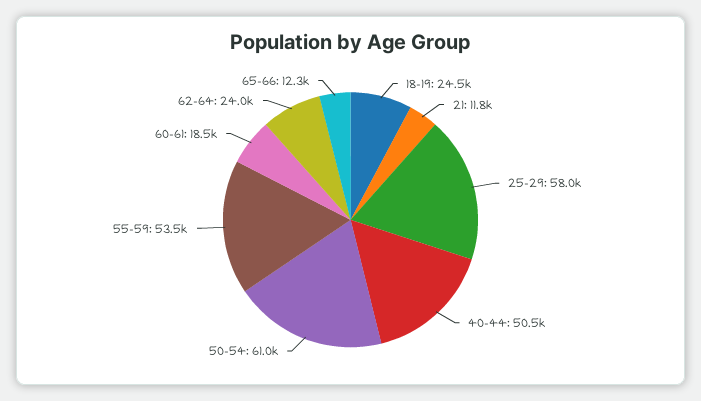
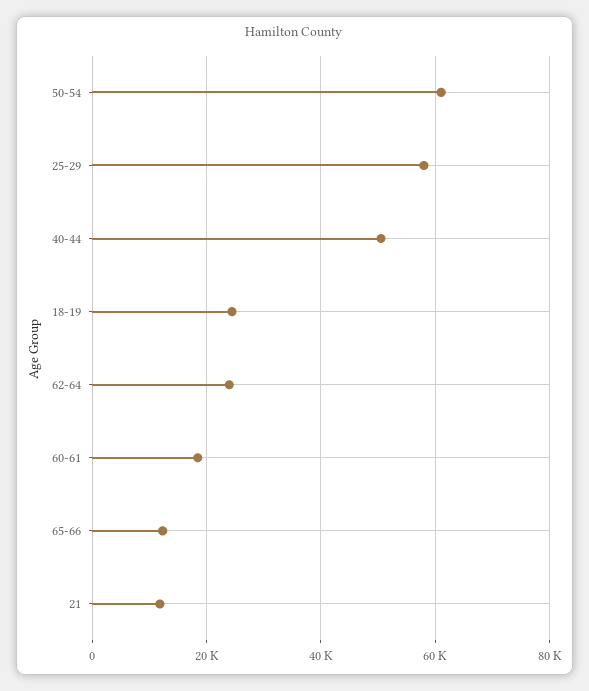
  {
    "18-19": 24500,
    "21": 11800,
    "25-29": 58000,
    "40-44": 50500,
    "50-54": 61000,
-   "55-59": 53500,
    "60-61": 18500,
    "62-64": 24000,
    "65-66": 12300
  }

